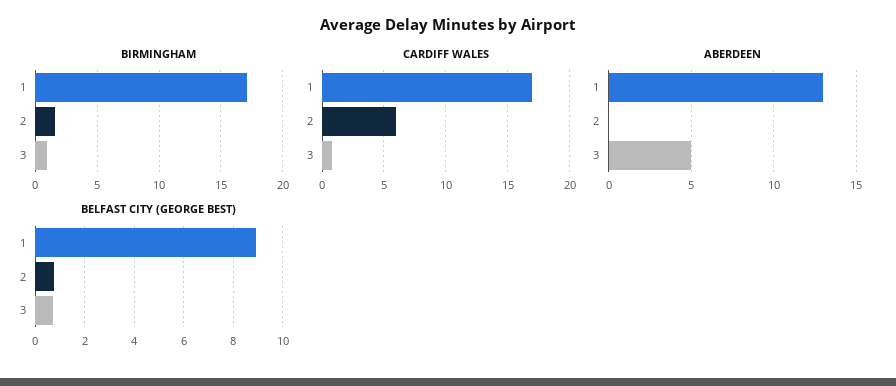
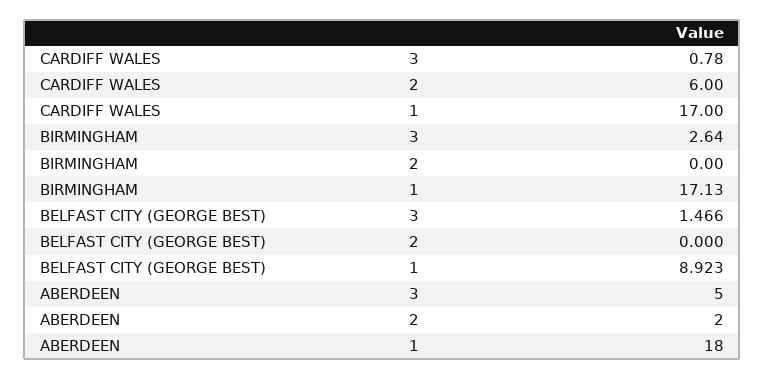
  {
    "BIRMINGHAM": {
      "1": 17.13,
-     "2": 1.5,
+     "2": 0,
-     "3": 1
+     "3": 2.64
    },
    "CARDIFF WALES": {
      "1": 17,
      "2": 6,
      "3": 0.78
    },
    "ABERDEEN": {
-     "1": 13,
+     "1": 18,
-     "2": 0,
+     "2": 2,
      "3": 5
    },
    "BELFAST CITY (GEORGE BEST)": {
      "1": 8.923,
-     "2": 0.75,
+     "2": 0,
-     "3": 0.75
+     "3": 1.466
    }
  }

